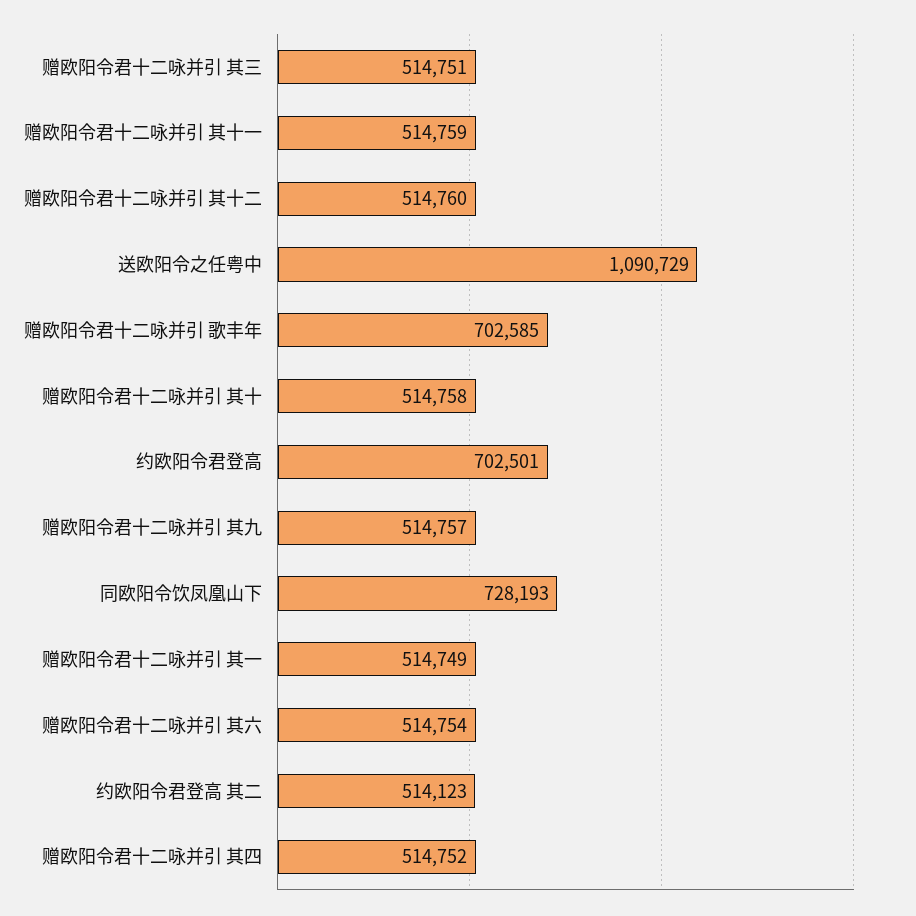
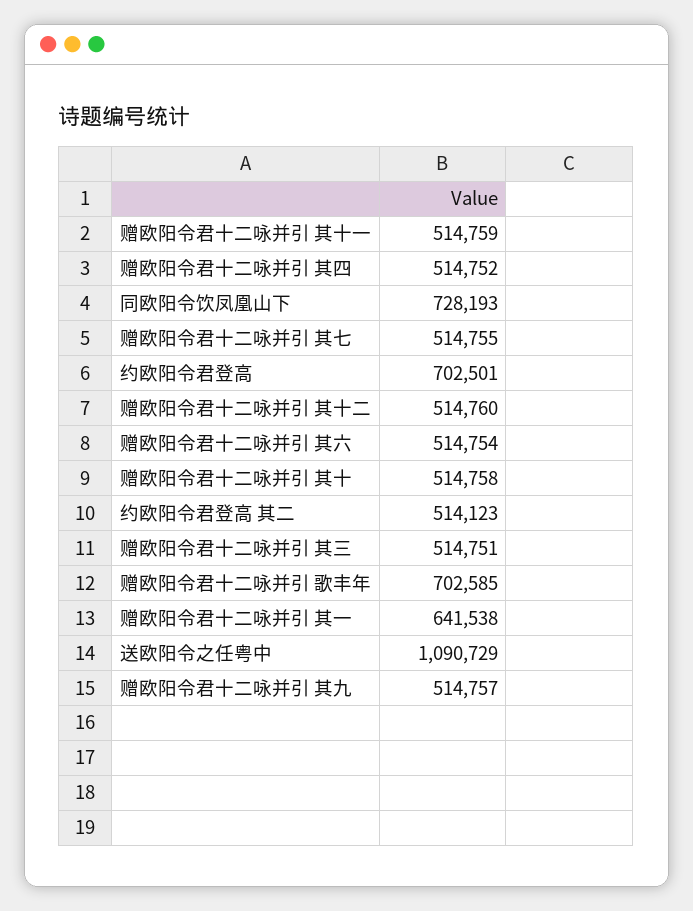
  {
    "赠欧阳令君十二咏并引 其三": 514751,
    "赠欧阳令君十二咏并引 其十一": 514759,
    "赠欧阳令君十二咏并引 其十二": 514760,
    "送欧阳令之任粤中": 1090729,
    "赠欧阳令君十二咏并引 歌丰年": 702585,
    "赠欧阳令君十二咏并引 其十": 514758,
    "约欧阳令君登高": 702501,
    "赠欧阳令君十二咏并引 其九": 514757,
    "同欧阳令饮凤凰山下": 728193,
-   "赠欧阳令君十二咏并引 其一": 514749,
+   "赠欧阳令君十二咏并引 其一": 641538,
    "赠欧阳令君十二咏并引 其六": 514754,
    "约欧阳令君登高 其二": 514123,
-   "赠欧阳令君十二咏并引 其四": 514752
+   "赠欧阳令君十二咏并引 其四": 514752,
+   "赠欧阳令君十二咏并引 其七": 514755
  }

